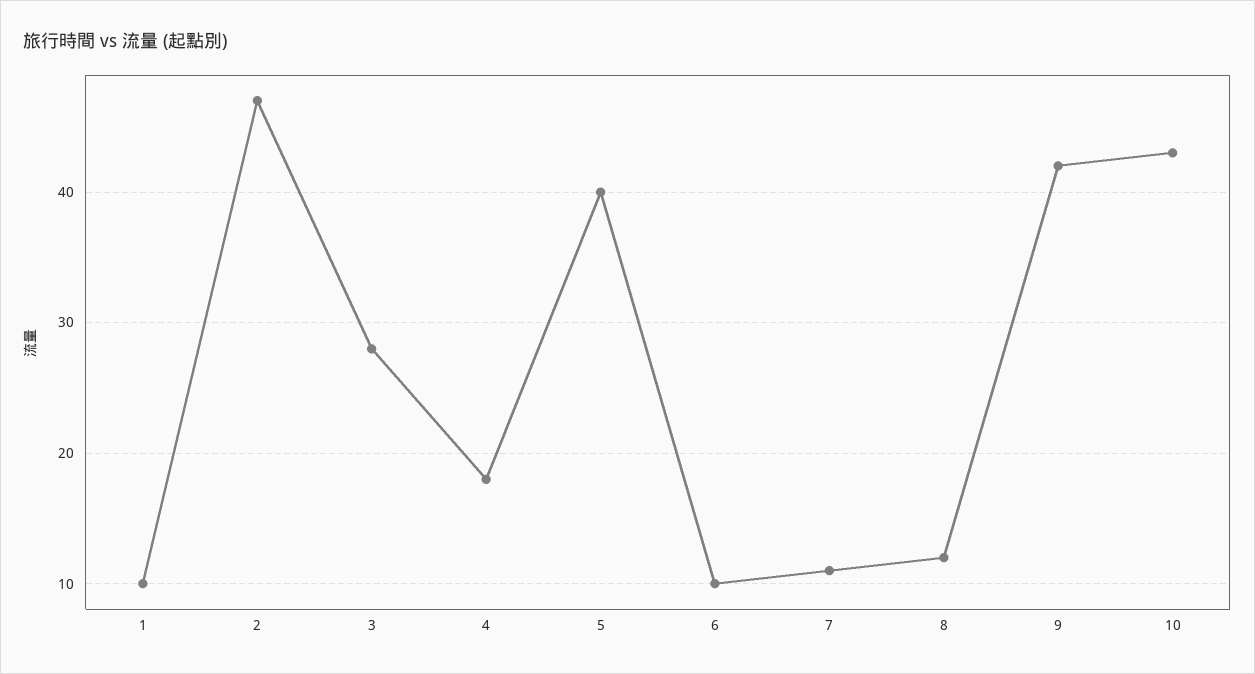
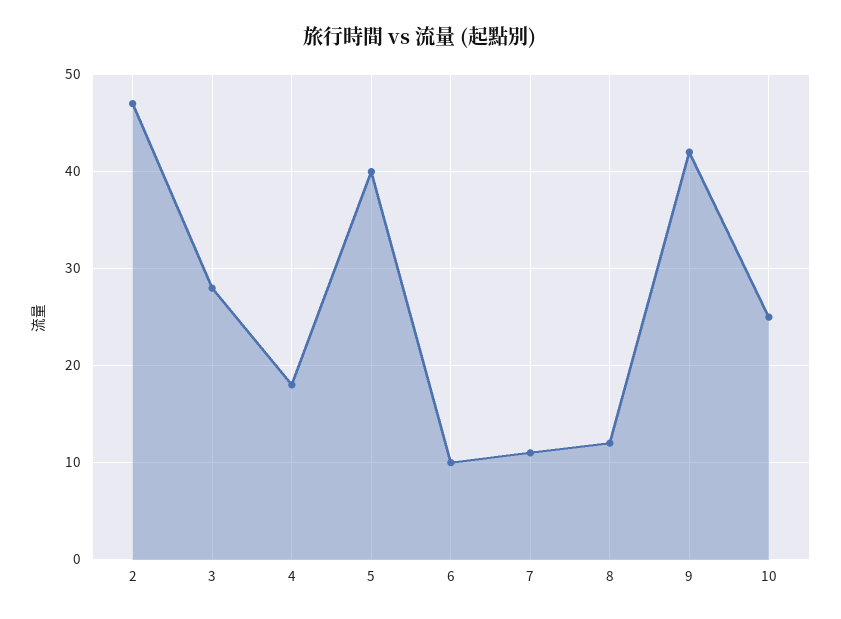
  {
-   "1": 10,
    "2": 47,
    "3": 28,
    "4": 18,
    "5": 40,
    "6": 10,
    "7": 11,
    "8": 12,
    "9": 42,
-   "10": 43
+   "10": 25
  }

